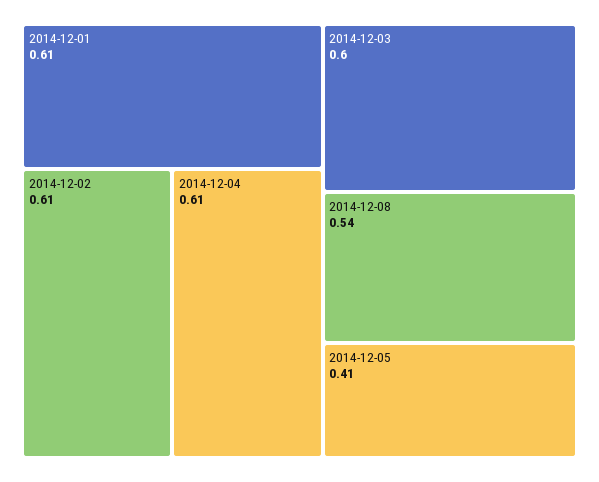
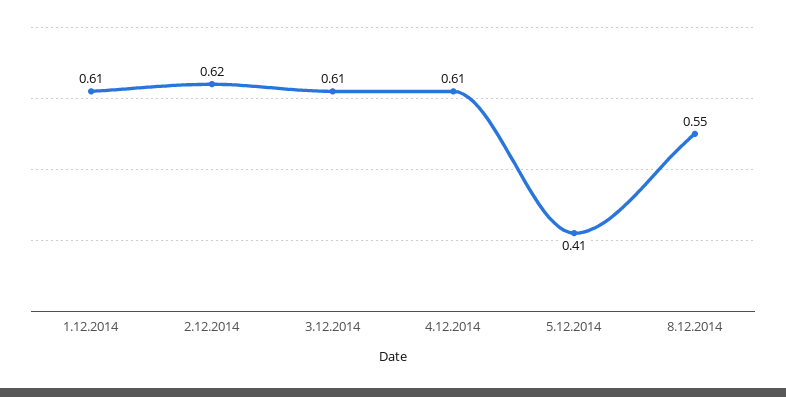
  {
    "2014-12-01": 0.61,
-   "2014-12-02": 0.61,
+   "2014-12-02": 0.62,
    "2014-12-04": 0.61,
-   "2014-12-03": 0.6,
+   "2014-12-03": 0.61,
-   "2014-12-08": 0.54,
+   "2014-12-08": 0.55,
    "2014-12-05": 0.41
  }

